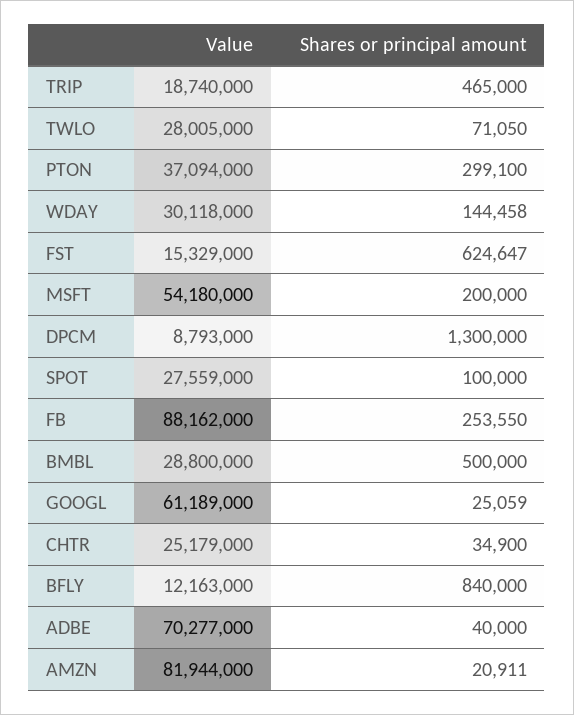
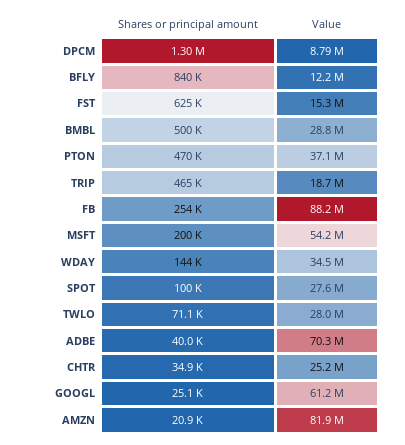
  {
    "Value": {
      "TRIP": 18740000,
      "TWLO": 28005000,
      "PTON": 37094000,
-     "WDAY": 30118000,
+     "WDAY": 34500000,
      "FST": 15329000,
      "MSFT": 54180000,
      "DPCM": 8793000,
      "SPOT": 27559000,
      "FB": 88162000,
      "BMBL": 28800000,
      "GOOGL": 61189000,
      "CHTR": 25179000,
      "BFLY": 12163000,
      "ADBE": 70277000,
      "AMZN": 81944000
    },
    "Shares or principal amount": {
      "TRIP": 465000,
      "TWLO": 71050,
-     "PTON": 299100,
+     "PTON": 470000,
      "WDAY": 144458,
      "FST": 624647,
      "MSFT": 200000,
      "DPCM": 1300000,
      "SPOT": 100000,
      "FB": 253550,
      "BMBL": 500000,
      "GOOGL": 25059,
      "CHTR": 34900,
      "BFLY": 840000,
      "ADBE": 40000,
      "AMZN": 20911
    }
  }

